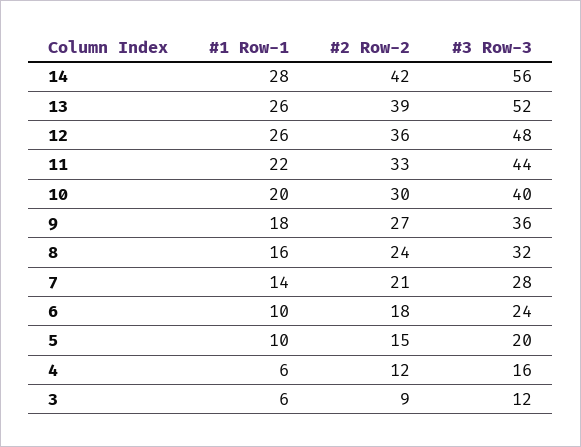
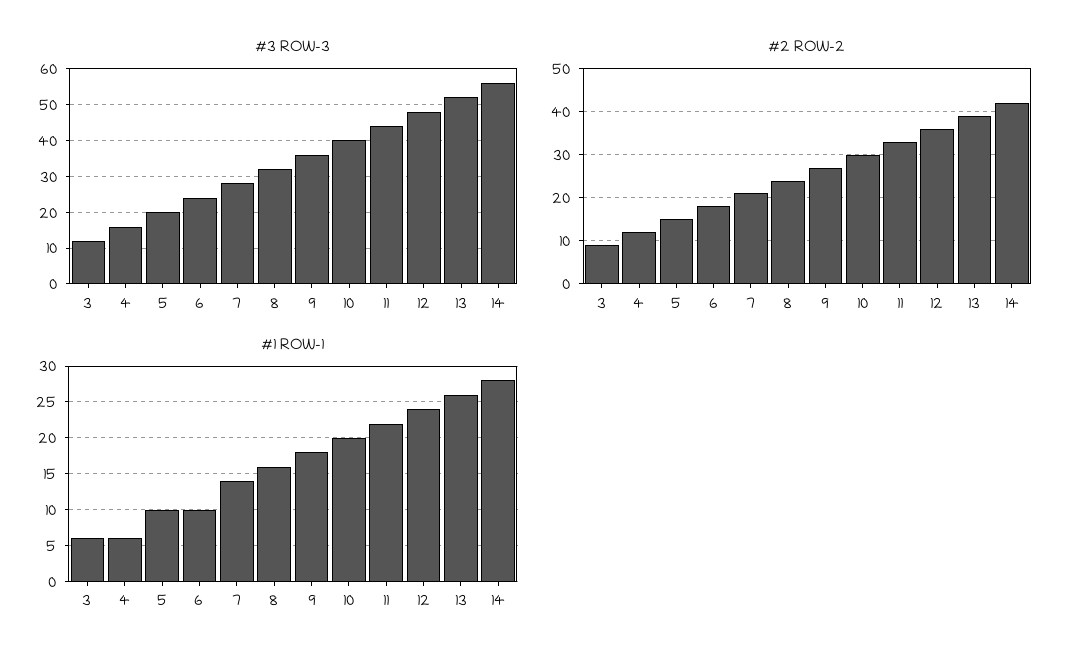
  {
    "#1 Row-1": {
      "14": 28,
      "13": 26,
-     "12": 26,
+     "12": 24,
      "11": 22,
      "10": 20,
      "9": 18,
      "8": 16,
      "7": 14,
      "6": 10,
      "5": 10,
      "4": 6,
      "3": 6
    },
    "#2 Row-2": {
      "14": 42,
      "13": 39,
      "12": 36,
      "11": 33,
      "10": 30,
      "9": 27,
      "8": 24,
      "7": 21,
      "6": 18,
      "5": 15,
      "4": 12,
      "3": 9
    },
    "#3 Row-3": {
      "14": 56,
      "13": 52,
      "12": 48,
      "11": 44,
      "10": 40,
      "9": 36,
      "8": 32,
      "7": 28,
      "6": 24,
      "5": 20,
      "4": 16,
      "3": 12
    }
  }

